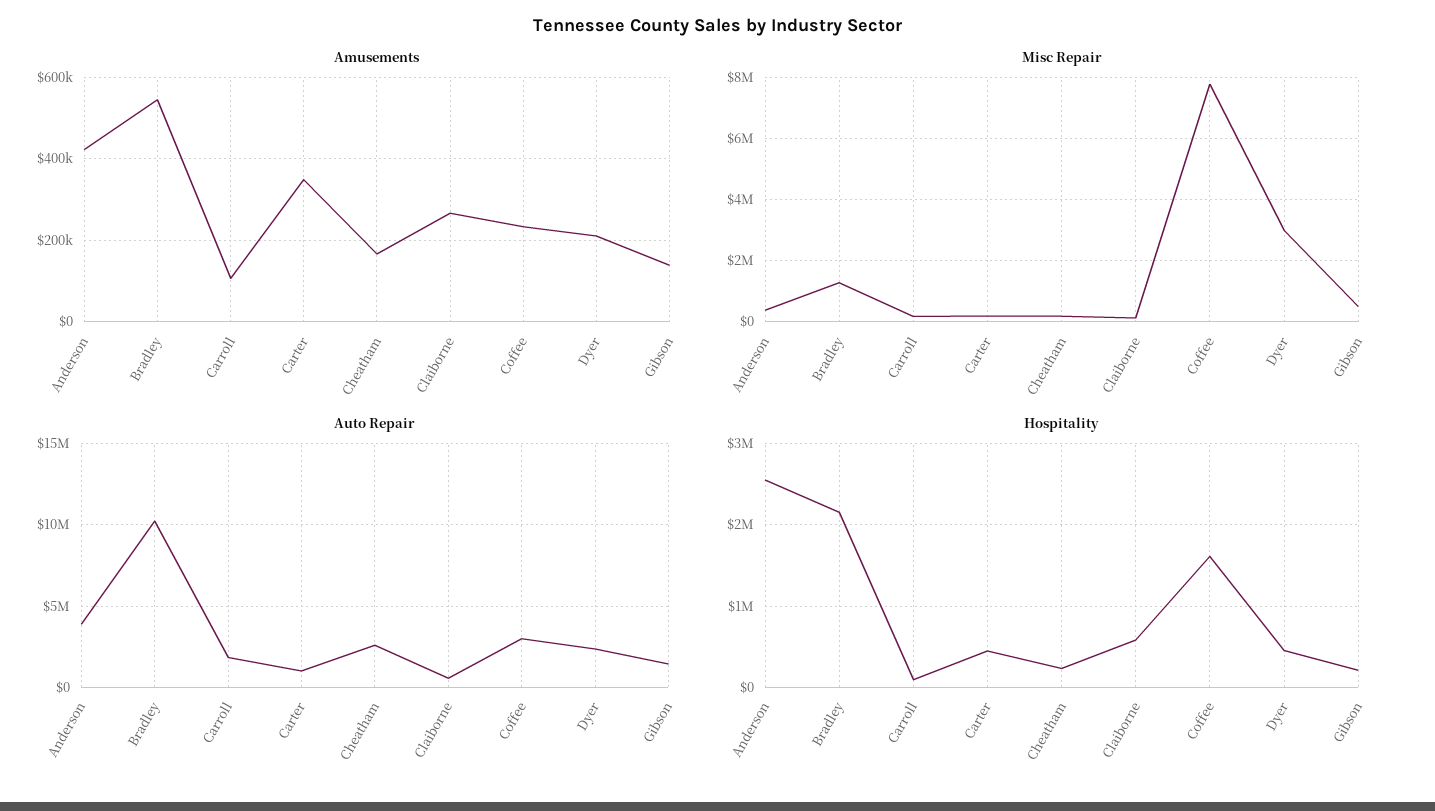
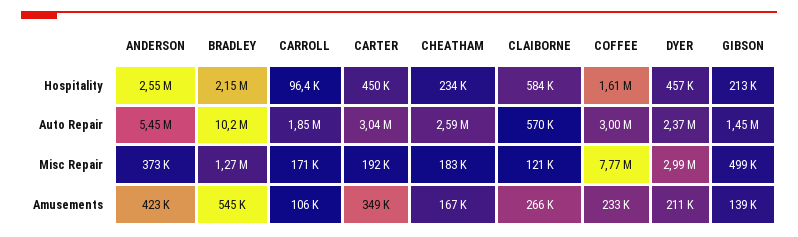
  {
    "Amusements": {
      "Anderson": 423000,
      "Bradley": 545000,
      "Carroll": 106000,
      "Carter": 349000,
      "Cheatham": 167000,
      "Claiborne": 266000,
      "Coffee": 233000,
      "Dyer": 211000,
      "Gibson": 139000
    },
    "Misc Repair": {
      "Anderson": 373000,
      "Bradley": 1270000,
      "Carroll": 171000,
      "Carter": 192000,
      "Cheatham": 183000,
      "Claiborne": 121000,
      "Coffee": 7770000,
      "Dyer": 2990000,
      "Gibson": 499000
    },
    "Auto Repair": {
-     "Anderson": 4000000,
+     "Anderson": 5450000,
      "Bradley": 10200000,
      "Carroll": 1850000,
-     "Carter": 1000000,
+     "Carter": 3040000,
      "Cheatham": 2590000,
      "Claiborne": 570000,
      "Coffee": 3000000,
      "Dyer": 2370000,
      "Gibson": 1450000
    },
    "Hospitality": {
      "Anderson": 2550000,
      "Bradley": 2150000,
      "Carroll": 96400,
      "Carter": 450000,
      "Cheatham": 234000,
      "Claiborne": 584000,
      "Coffee": 1610000,
      "Dyer": 457000,
      "Gibson": 213000
    }
  }

